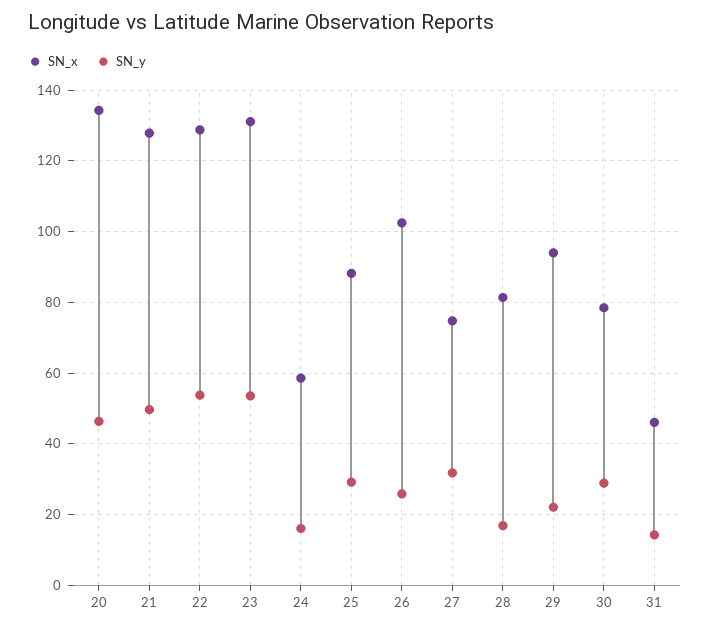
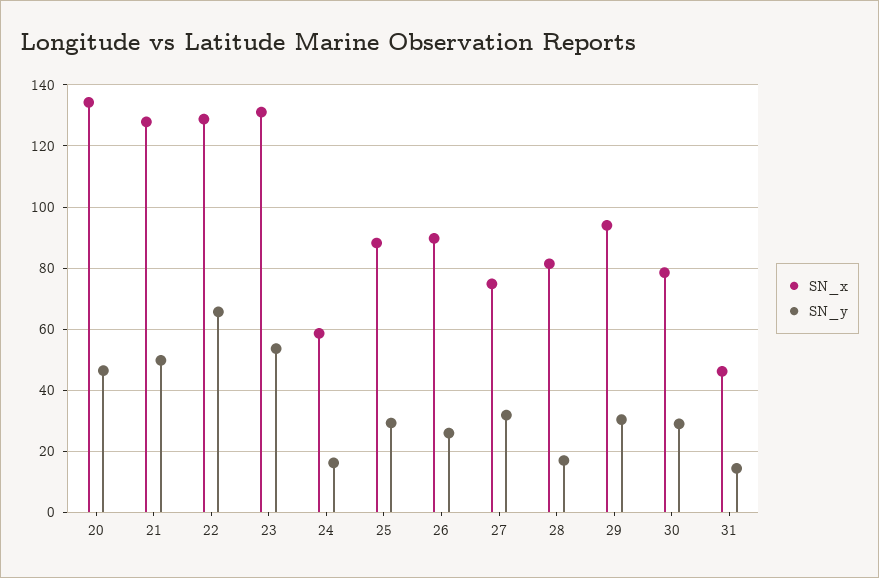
  {
    "SN_x": {
      "20": 134,
      "21": 128,
      "22": 128,
      "23": 132,
      "24": 58,
      "25": 88,
-     "26": 102,
+     "26": 90,
      "27": 74,
      "28": 82,
      "29": 94,
      "30": 78,
      "31": 46
    },
    "SN_y": {
      "20": 46,
      "21": 50,
-     "22": 54,
+     "22": 66,
      "23": 54,
      "24": 16,
      "25": 30,
      "26": 26,
      "27": 32,
      "28": 16,
-     "29": 22,
+     "29": 30,
      "30": 28,
      "31": 14
    }
  }

